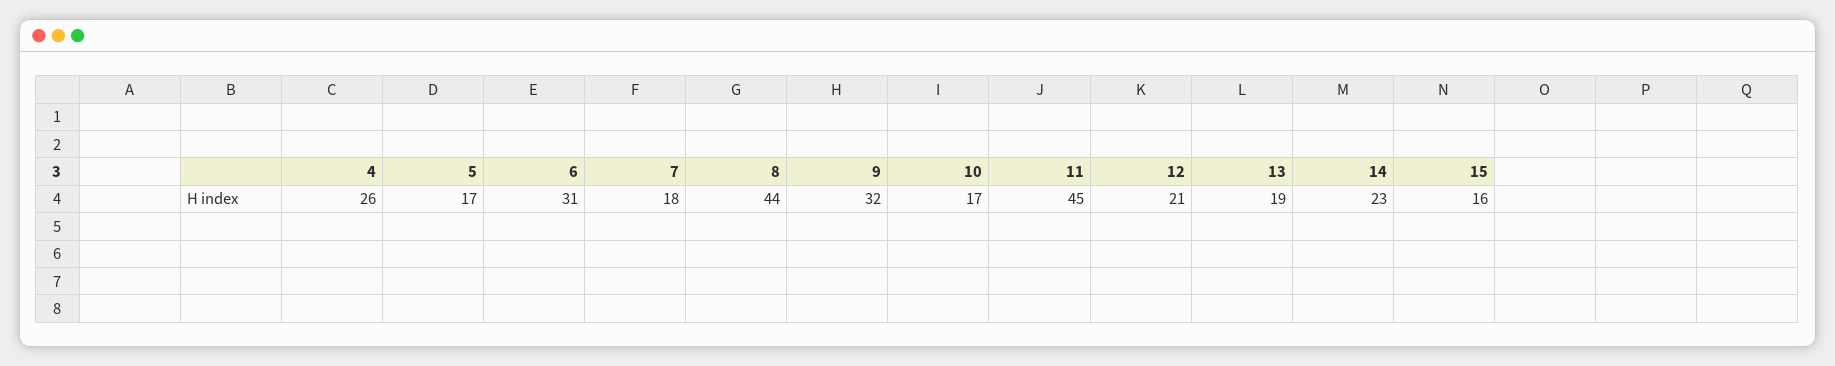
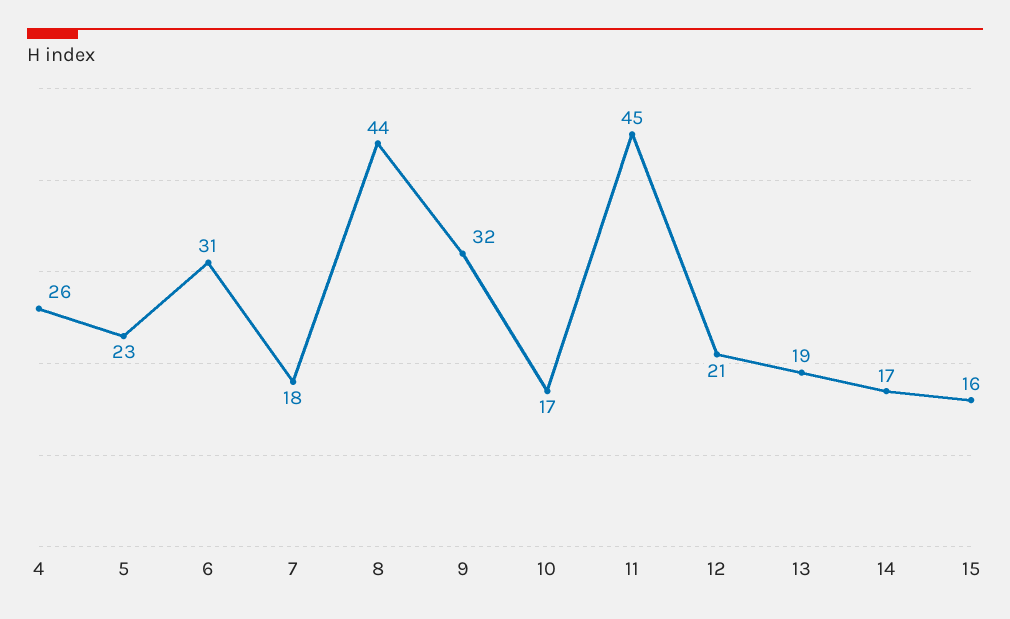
  {
    "4": 26,
-   "5": 17,
+   "5": 23,
    "6": 31,
    "7": 18,
    "8": 44,
    "9": 32,
    "10": 17,
    "11": 45,
    "12": 21,
    "13": 19,
-   "14": 23,
+   "14": 17,
    "15": 16
  }

